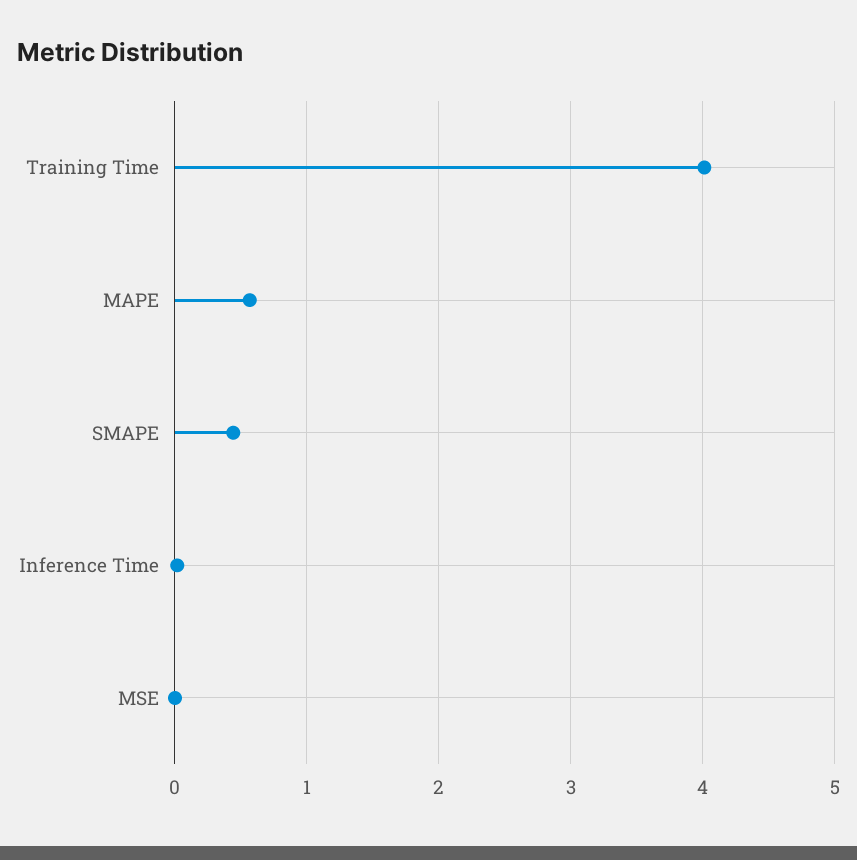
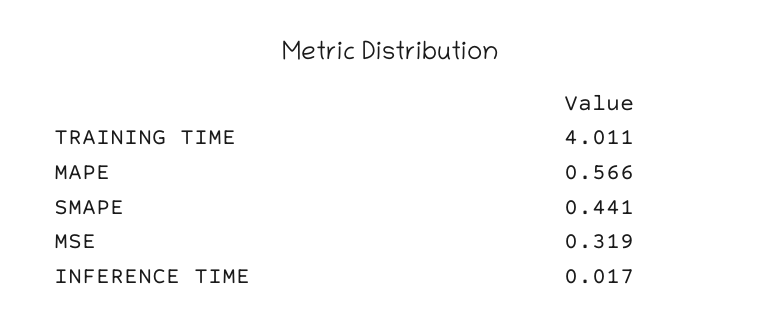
  {
    "Training Time": 4.011,
    "MAPE": 0.566,
    "SMAPE": 0.441,
    "Inference Time": 0.017,
-   "MSE": 0
+   "MSE": 0.319
  }

